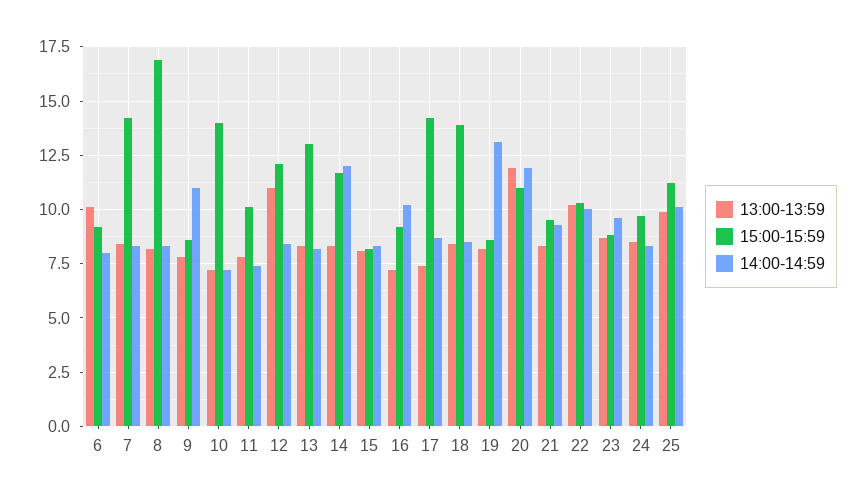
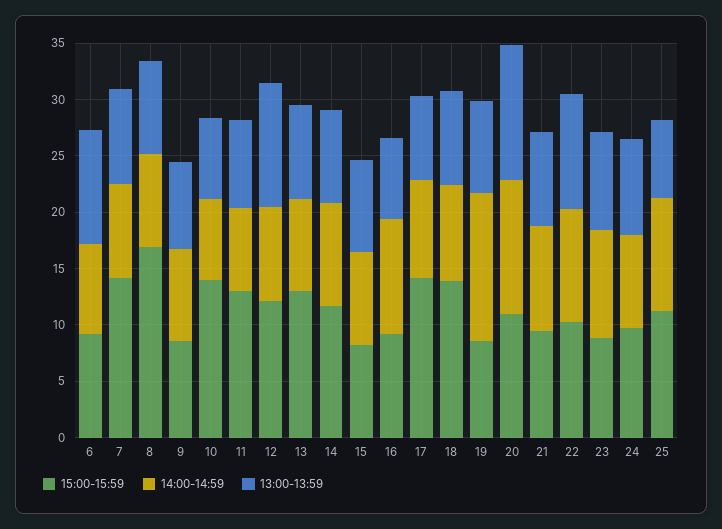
  {
    "13:00-13:59": {
      "6": 10,
      "7": 8.5,
      "8": 8,
      "9": 8,
      "10": 7,
      "11": 8,
      "12": 11,
      "13": 8.5,
      "14": 8.5,
      "15": 8,
      "16": 7,
      "17": 7.5,
      "18": 8.5,
      "19": 8,
      "20": 12,
      "21": 8.5,
      "22": 10,
      "23": 8.5,
      "24": 8.5,
-     "25": 10
+     "25": 7
    },
    "15:00-15:59": {
      "6": 9,
      "7": 14,
      "8": 17,
      "9": 8.5,
      "10": 14,
-     "11": 10,
+     "11": 13,
      "12": 12,
      "13": 13,
      "14": 11.5,
      "15": 8,
      "16": 9,
      "17": 14,
      "18": 14,
      "19": 8.5,
      "20": 11,
      "21": 9.5,
      "22": 10.5,
      "23": 9,
      "24": 9.5,
      "25": 11
    },
    "14:00-14:59": {
      "6": 8,
      "7": 8.5,
      "8": 8.5,
-     "9": 11,
+     "9": 8,
      "10": 7,
      "11": 7.5,
      "12": 8.5,
      "13": 8,
-     "14": 12,
+     "14": 9,
      "15": 8.5,
      "16": 10,
      "17": 8.5,
      "18": 8.5,
      "19": 13,
      "20": 12,
      "21": 9.5,
      "22": 10,
      "23": 9.5,
      "24": 8.5,
      "25": 10
    }
  }

